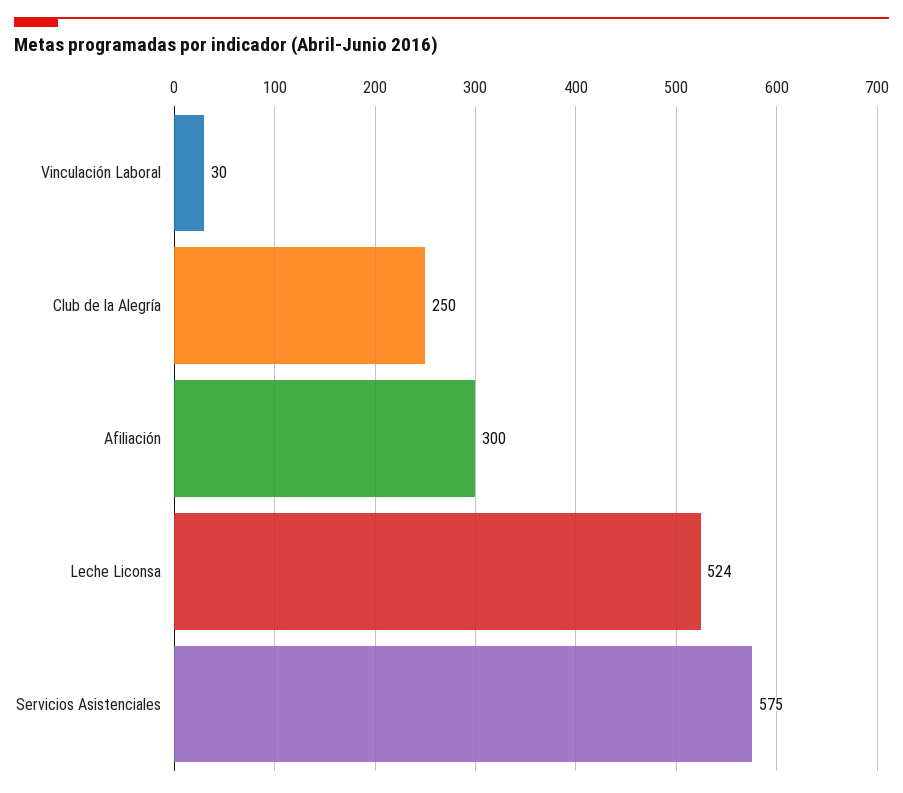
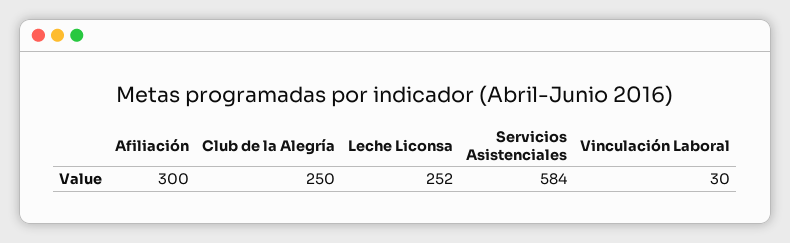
  {
    "Vinculación Laboral": 30,
    "Club de la Alegría": 250,
    "Afiliación": 300,
-   "Leche Liconsa": 524,
+   "Leche Liconsa": 252,
-   "Servicios Asistenciales": 575
+   "Servicios Asistenciales": 584
  }

